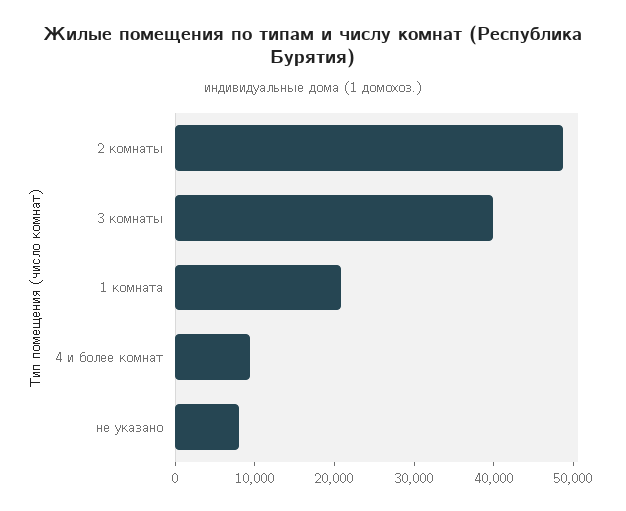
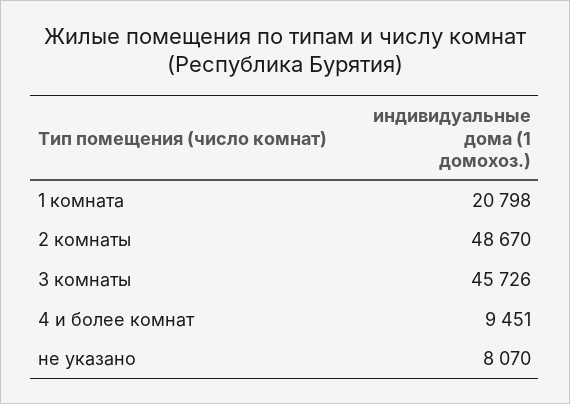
  {
    "2 комнаты": 48670,
-   "3 комнаты": 40000,
+   "3 комнаты": 45726,
    "1 комната": 20798,
    "4 и более комнат": 9451,
    "не указано": 8070
  }

